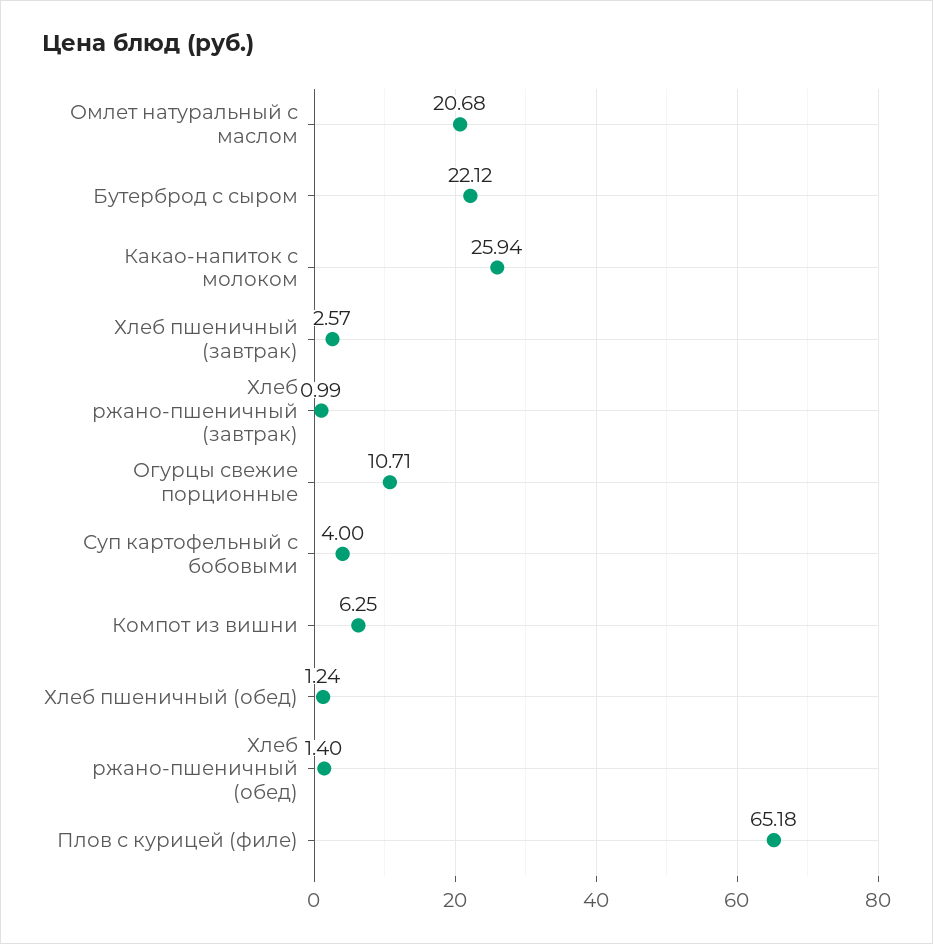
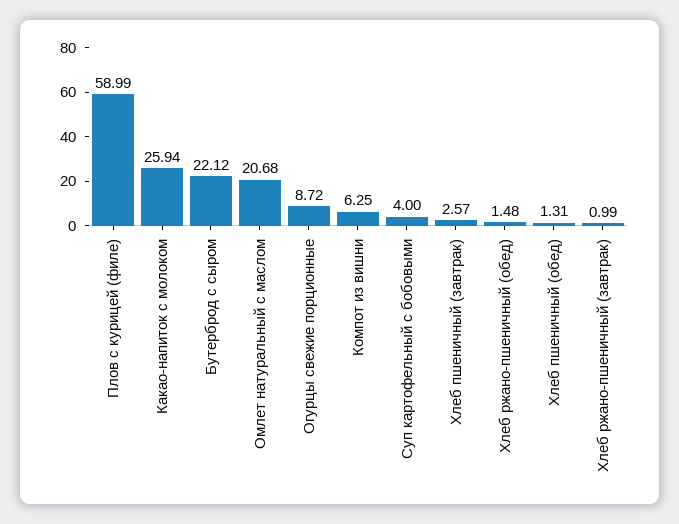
  {
    "Омлет натуральный с маслом": 20.68,
    "Бутерброд с сыром": 22.12,
    "Какао-напиток с молоком": 25.94,
    "Хлеб пшеничный (завтрак)": 2.57,
    "Хлеб ржано-пшеничный (завтрак)": 0.99,
-   "Огурцы свежие порционные": 10.71,
+   "Огурцы свежие порционные": 8.72,
    "Суп картофельный с бобовыми": 4,
    "Компот из вишни": 6.25,
-   "Хлеб пшеничный (обед)": 1.24,
+   "Хлеб пшеничный (обед)": 1.31,
-   "Хлеб ржано-пшеничный (обед)": 1.4,
+   "Хлеб ржано-пшеничный (обед)": 1.48,
-   "Плов с курицей (филе)": 65.18
+   "Плов с курицей (филе)": 58.99
  }

